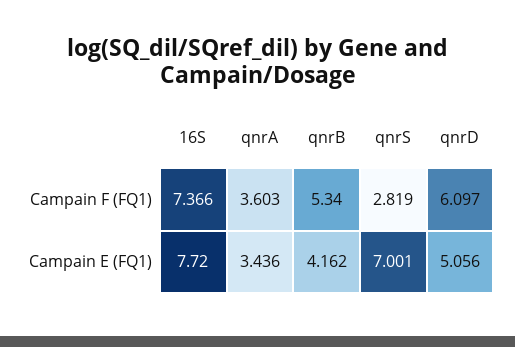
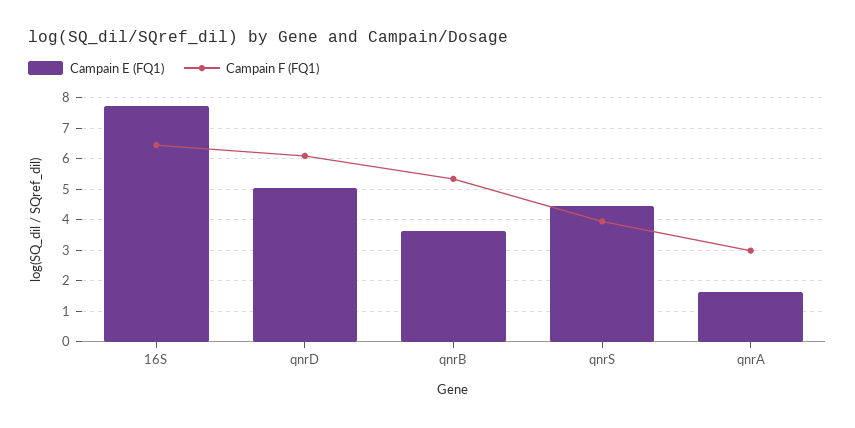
  {
    "Campain F (FQ1)": {
-     "16S": 7.366,
+     "16S": 6.4,
-     "qnrA": 3.603,
+     "qnrA": 3,
      "qnrB": 5.34,
-     "qnrS": 2.819,
+     "qnrS": 4,
      "qnrD": 6.097
    },
    "Campain E (FQ1)": {
      "16S": 7.72,
-     "qnrA": 3.436,
+     "qnrA": 1.6,
-     "qnrB": 4.162,
+     "qnrB": 3.6,
-     "qnrS": 7.001,
+     "qnrS": 4.4,
      "qnrD": 5.056
    }
  }

